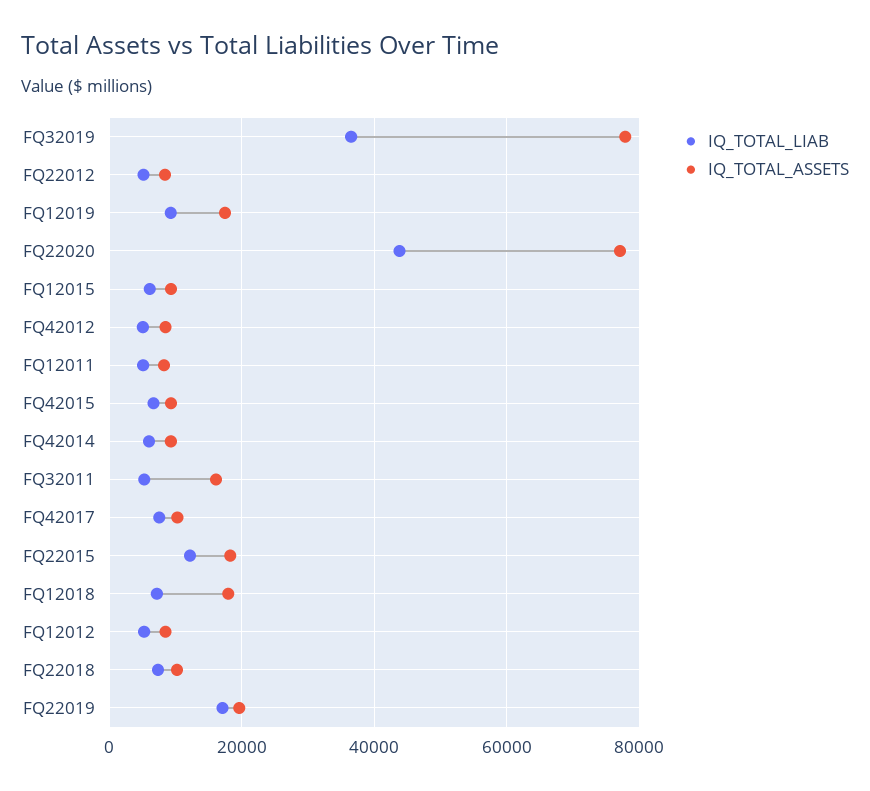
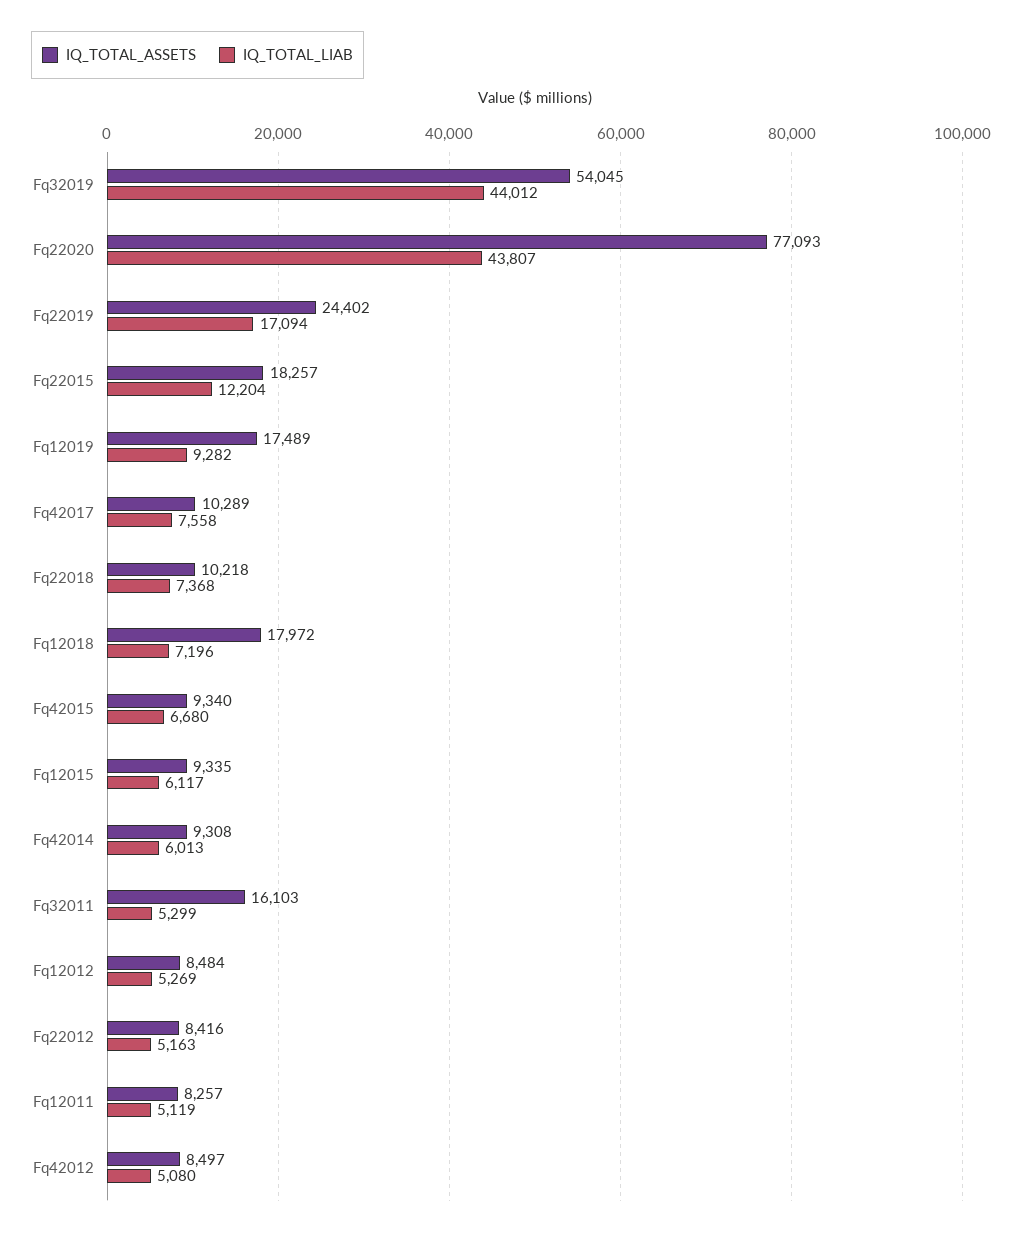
  {
    "IQ_TOTAL_LIAB": {
-     "FQ32019": 36000,
+     "FQ32019": 44012,
      "FQ22012": 5163,
      "FQ12019": 9282,
      "FQ22020": 43807,
      "FQ12015": 6117,
      "FQ42012": 5080,
      "FQ12011": 5119,
      "FQ42015": 6680,
      "FQ42014": 6013,
      "FQ32011": 5299,
      "FQ42017": 7558,
      "FQ22015": 12204,
      "FQ12018": 7196,
      "FQ12012": 5269,
      "FQ22018": 7368,
      "FQ22019": 17094
    },
    "IQ_TOTAL_ASSETS": {
-     "FQ32019": 78000,
+     "FQ32019": 54045,
      "FQ22012": 8416,
      "FQ12019": 17489,
      "FQ22020": 77093,
      "FQ12015": 9335,
      "FQ42012": 8497,
      "FQ12011": 8257,
      "FQ42015": 9340,
      "FQ42014": 9308,
      "FQ32011": 16103,
      "FQ42017": 10289,
      "FQ22015": 18257,
      "FQ12018": 17972,
      "FQ12012": 8484,
      "FQ22018": 10218,
-     "FQ22019": 20000
+     "FQ22019": 24402
    }
  }

